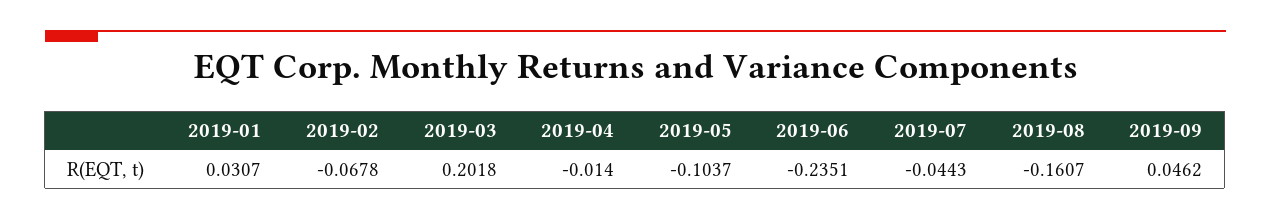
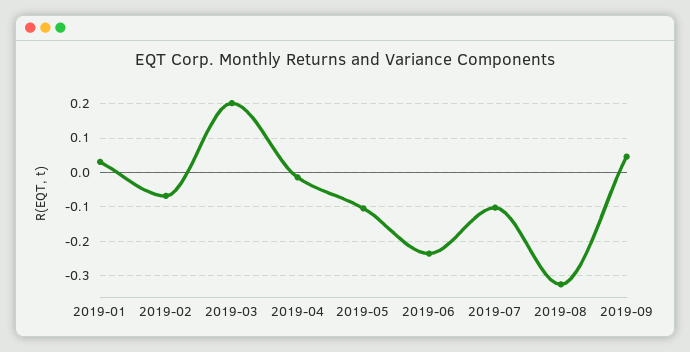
  {
    "2019-01": 0.0307,
    "2019-02": -0.0678,
    "2019-03": 0.2018,
    "2019-04": -0.014,
    "2019-05": -0.1037,
    "2019-06": -0.2351,
-   "2019-07": -0.0443,
+   "2019-07": -0.1,
-   "2019-08": -0.1607,
+   "2019-08": -0.32,
    "2019-09": 0.0462
  }

